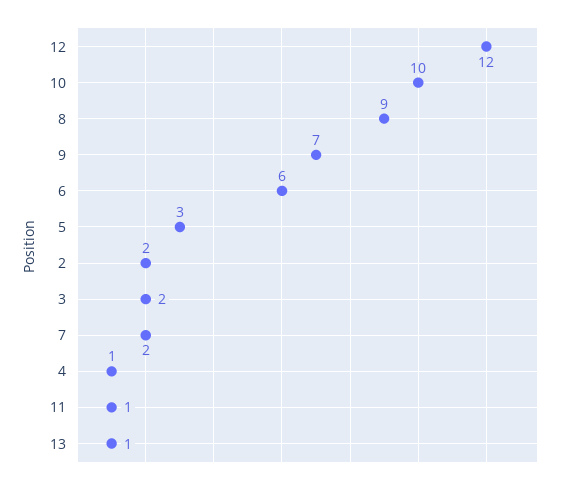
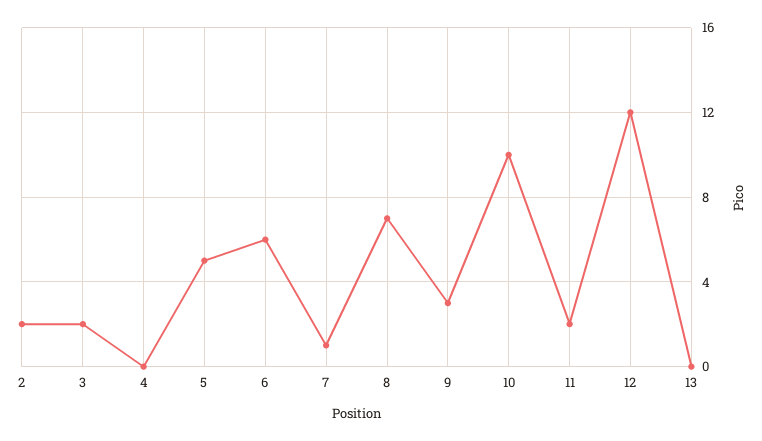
  {
    "12": 12,
    "10": 10,
-   "8": 9,
+   "8": 7,
-   "9": 7,
+   "9": 3,
    "6": 6,
-   "5": 3,
+   "5": 5,
    "2": 2,
    "3": 2,
-   "7": 2,
+   "7": 1,
-   "4": 1,
+   "4": 0,
-   "11": 1,
+   "11": 2,
-   "13": 1
+   "13": 0
  }

